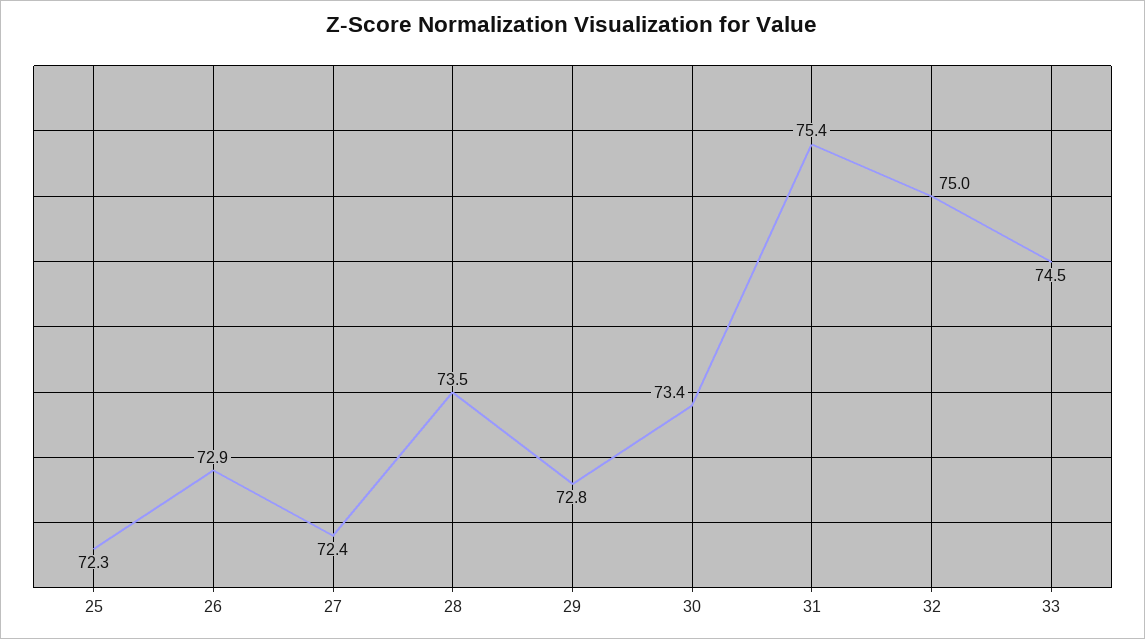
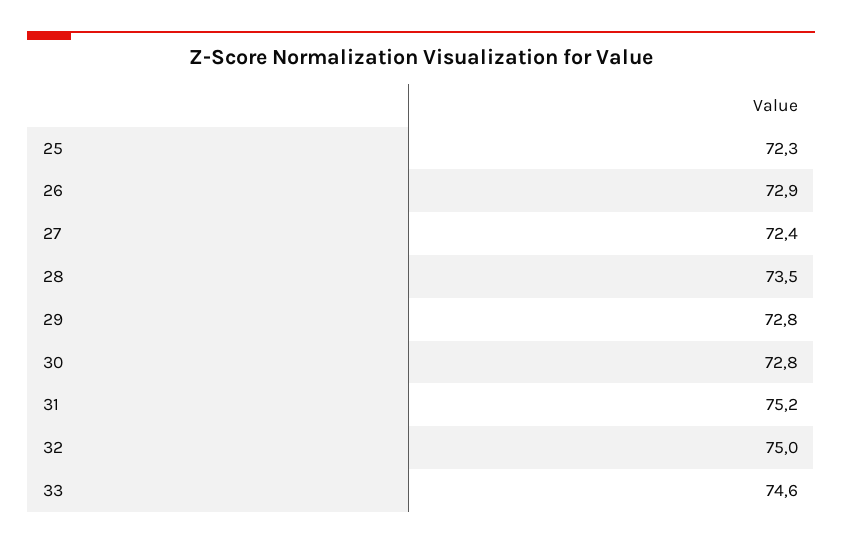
  {
    "25": 72.3,
    "26": 72.9,
    "27": 72.4,
    "28": 73.5,
    "29": 72.8,
-   "30": 73.4,
+   "30": 72.8,
-   "31": 75.4,
+   "31": 75.2,
    "32": 75,
-   "33": 74.5
+   "33": 74.6
  }

